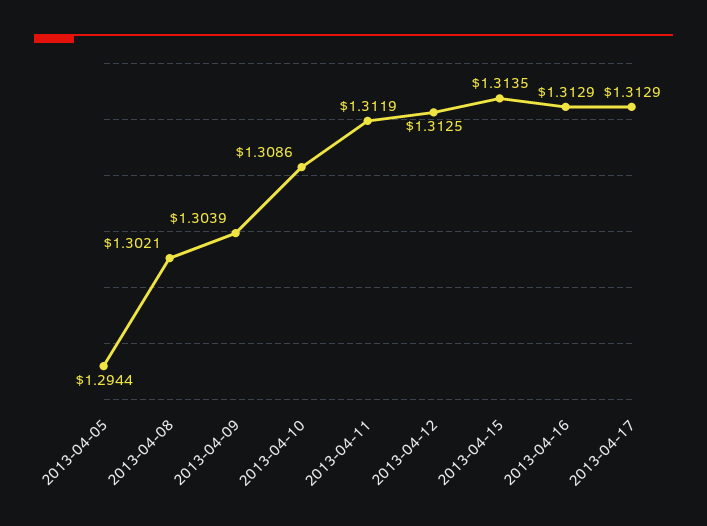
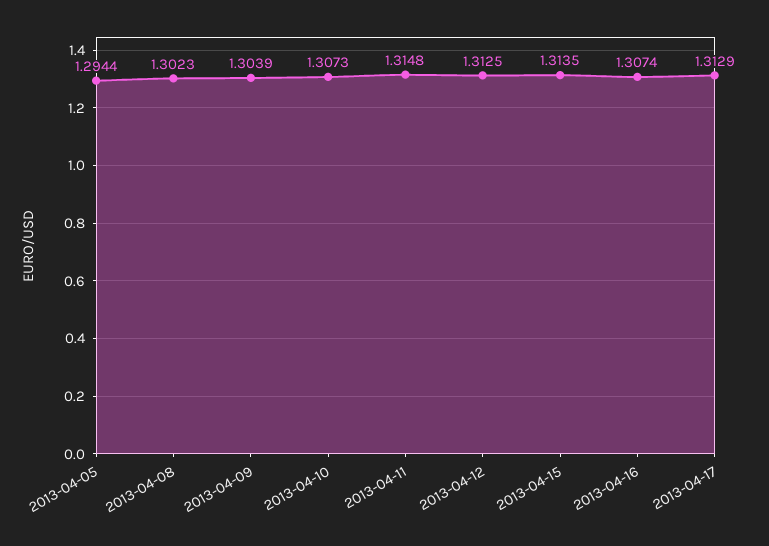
  {
    "2013-04-05": 1.2944,
-   "2013-04-08": 1.3021,
+   "2013-04-08": 1.3023,
    "2013-04-09": 1.3039,
-   "2013-04-10": 1.3086,
+   "2013-04-10": 1.3073,
-   "2013-04-11": 1.3119,
+   "2013-04-11": 1.3148,
    "2013-04-12": 1.3125,
    "2013-04-15": 1.3135,
-   "2013-04-16": 1.3129,
+   "2013-04-16": 1.3074,
    "2013-04-17": 1.3129
  }

